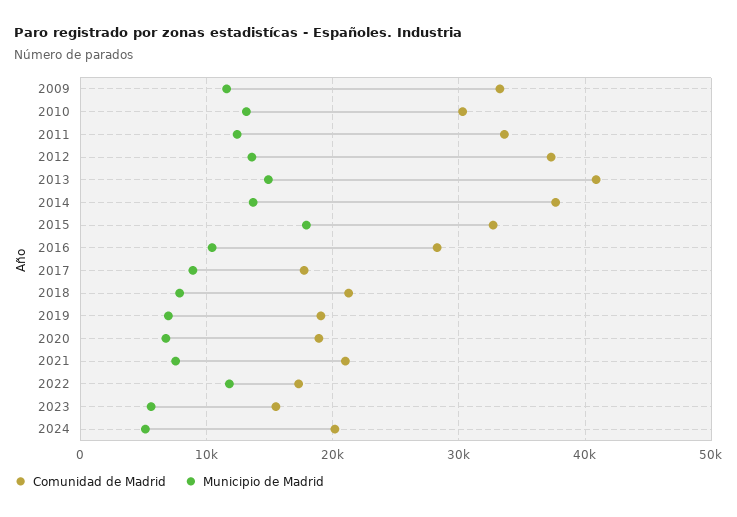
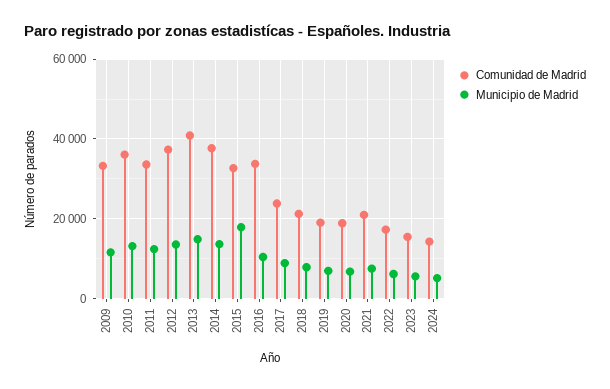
  {
    "Comunidad de Madrid": {
      "2009": 33000,
-     "2010": 30000,
+     "2010": 36000,
      "2011": 34000,
      "2012": 37000,
      "2013": 41000,
      "2014": 38000,
      "2015": 33000,
-     "2016": 28000,
+     "2016": 34000,
-     "2017": 18000,
+     "2017": 24000,
      "2018": 21000,
      "2019": 19000,
      "2020": 19000,
      "2021": 21000,
      "2022": 17000,
      "2023": 15000,
-     "2024": 20000
+     "2024": 14000
    },
    "Municipio de Madrid": {
      "2009": 12000,
      "2010": 13000,
      "2011": 12000,
      "2012": 14000,
      "2013": 15000,
      "2014": 14000,
      "2015": 18000,
      "2016": 10000,
      "2017": 9000,
      "2018": 8000,
      "2019": 7000,
      "2020": 7000,
      "2021": 8000,
-     "2022": 12000,
+     "2022": 6000,
      "2023": 6000,
      "2024": 5000
    }
  }

